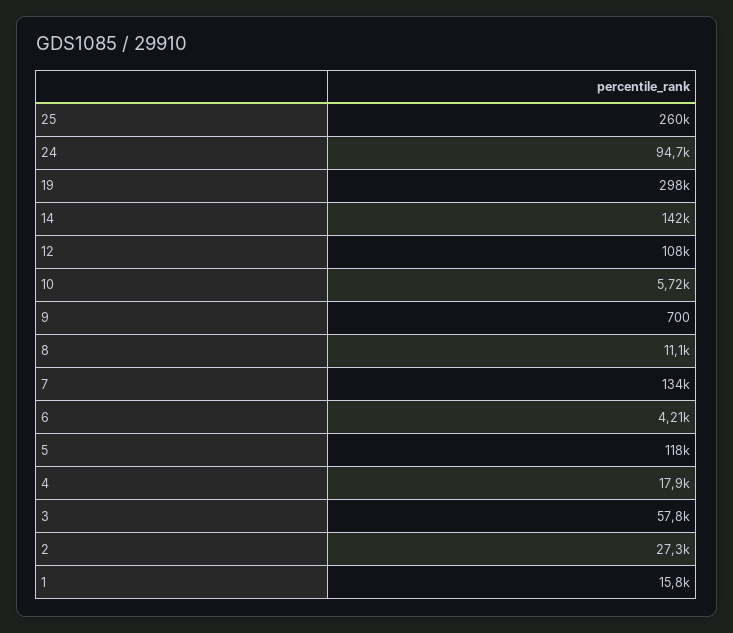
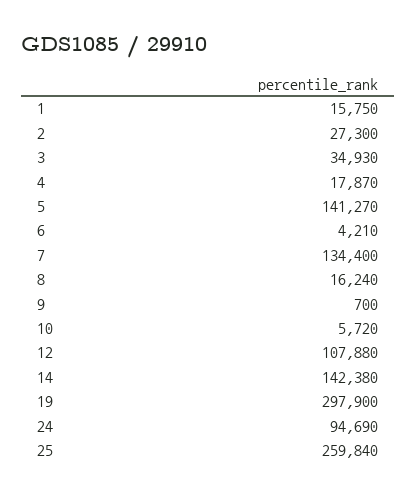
  {
    "25": 259840,
    "24": 94690,
    "19": 297900,
    "14": 142380,
    "12": 107880,
    "10": 5720,
    "9": 700,
-   "8": 11100,
+   "8": 16240,
    "7": 134400,
    "6": 4210,
-   "5": 118000,
+   "5": 141270,
    "4": 17870,
-   "3": 57800,
+   "3": 34930,
    "2": 27300,
    "1": 15750
  }

